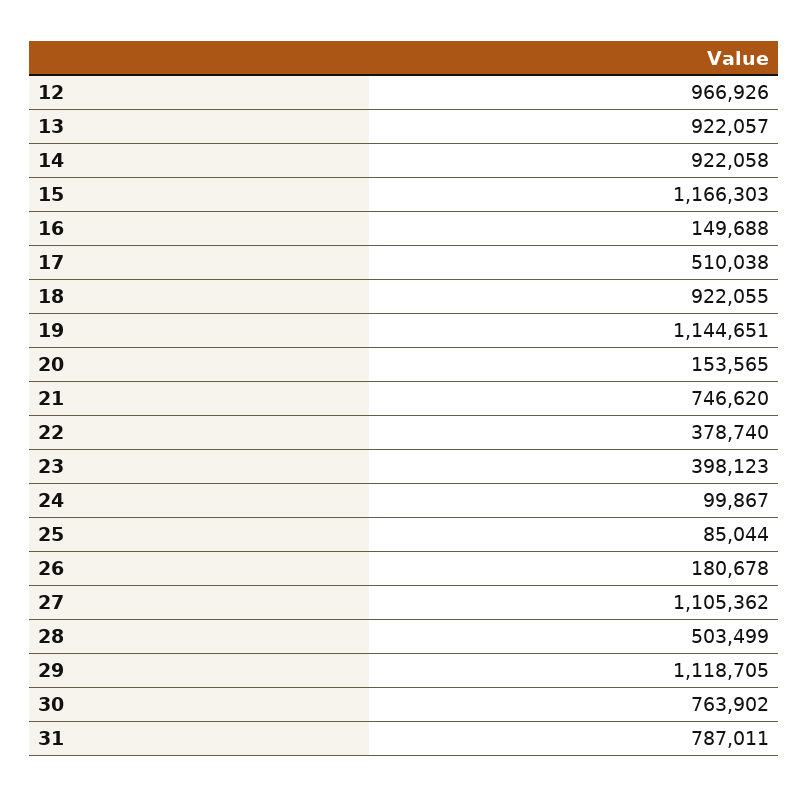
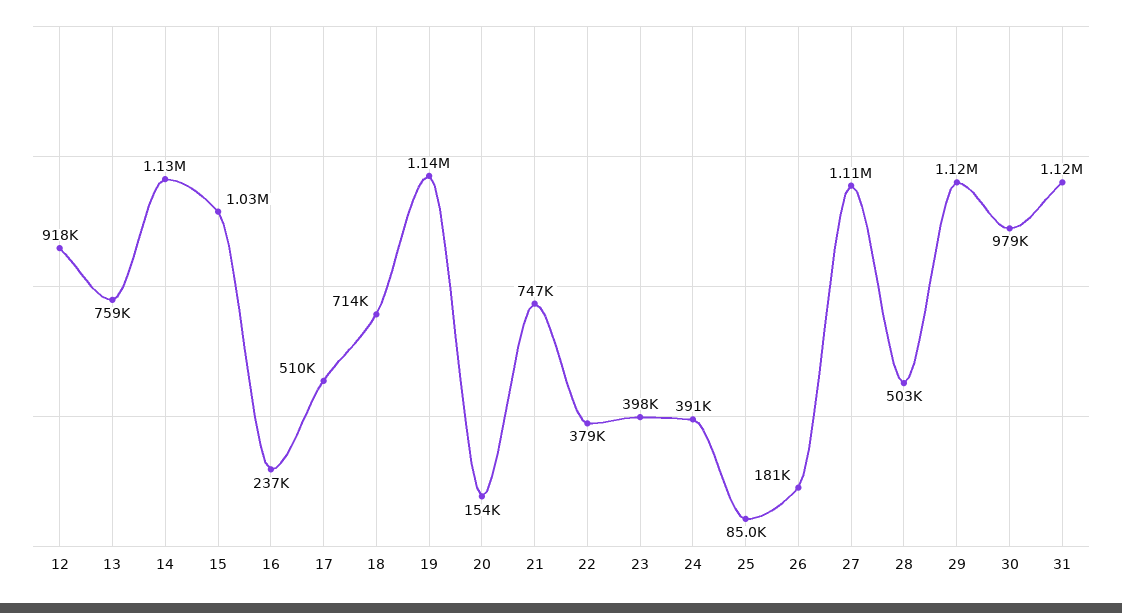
  {
-   "12": 966926,
+   "12": 918000,
-   "13": 922057,
+   "13": 759000,
-   "14": 922058,
+   "14": 1130000,
-   "15": 1166303,
+   "15": 1030000,
-   "16": 149688,
+   "16": 237000,
    "17": 510038,
-   "18": 922055,
+   "18": 714000,
    "19": 1144651,
    "20": 153565,
    "21": 746620,
    "22": 378740,
    "23": 398123,
-   "24": 99867,
+   "24": 391000,
    "25": 85044,
    "26": 180678,
    "27": 1105362,
    "28": 503499,
    "29": 1118705,
-   "30": 763902,
+   "30": 979000,
-   "31": 787011
+   "31": 1120000
  }

